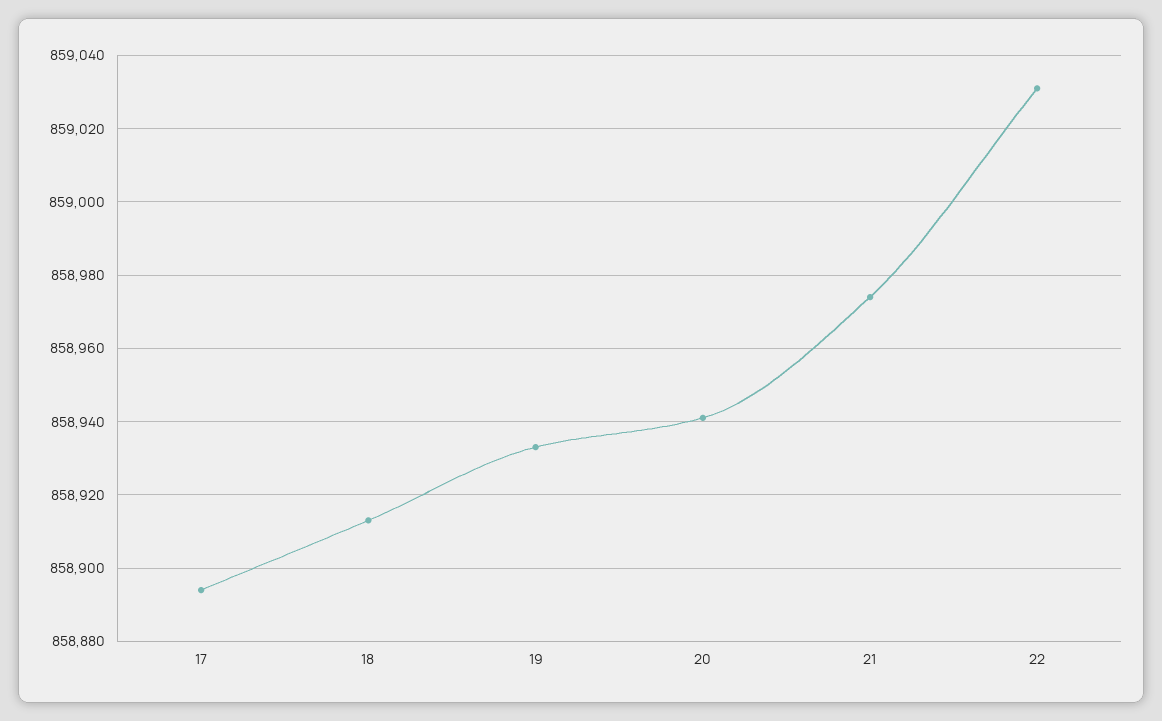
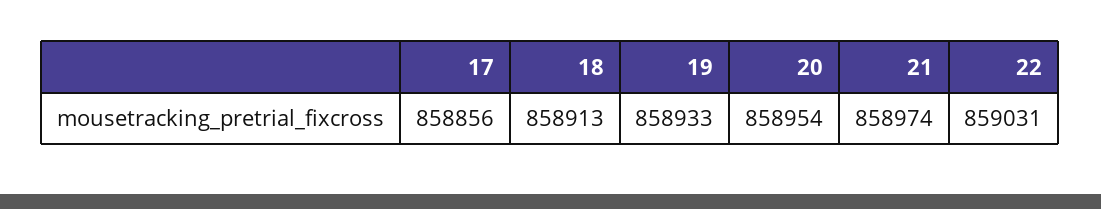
  {
-   "17": 858895,
+   "17": 858856,
    "18": 858913,
    "19": 858933,
-   "20": 858940,
+   "20": 858954,
    "21": 858974,
    "22": 859031
  }

